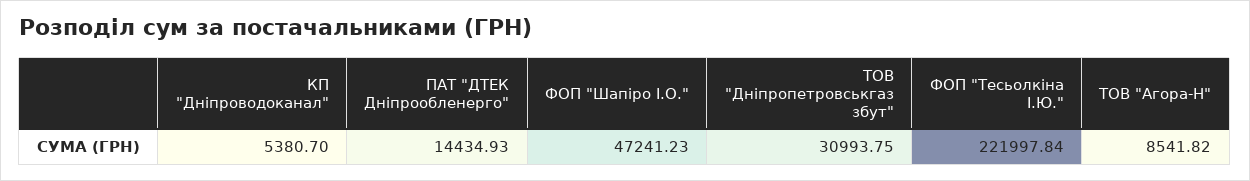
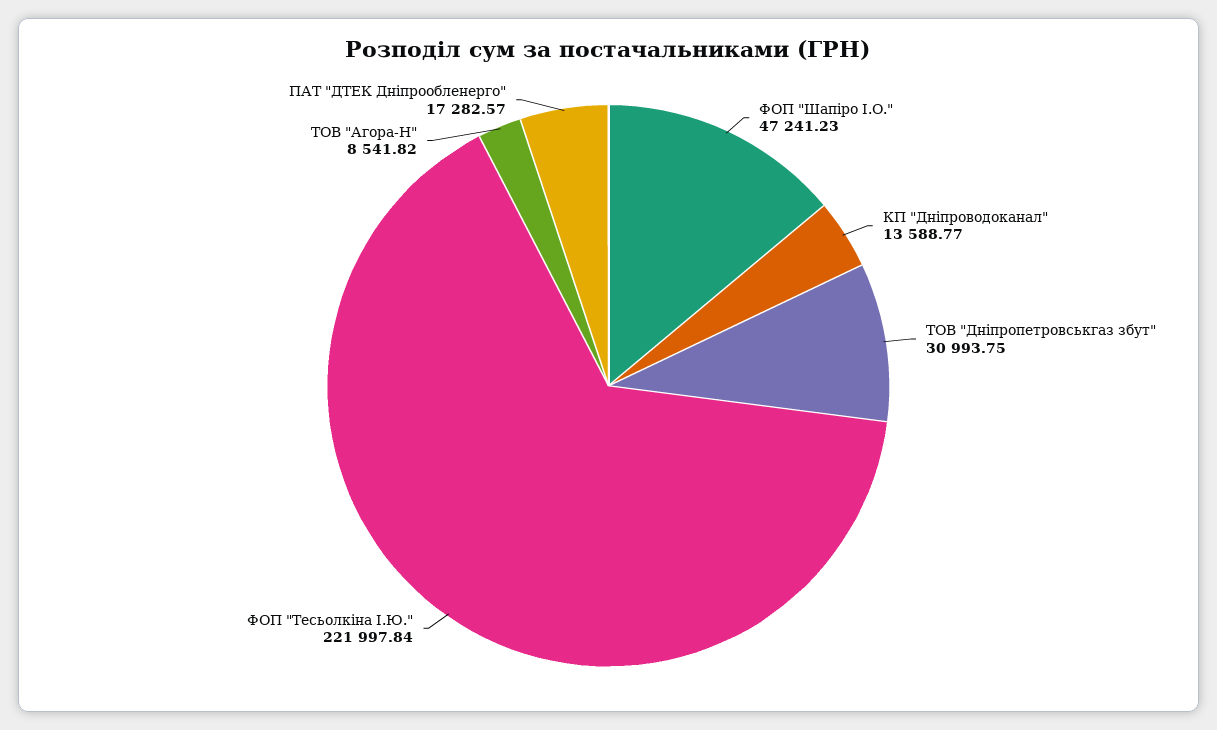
  {
-   "КП \"Дніпроводоканал\"": 5380.7,
+   "КП \"Дніпроводоканал\"": 13588.77,
-   "ПАТ \"ДТЕК Дніпрообленерго\"": 14434.93,
+   "ПАТ \"ДТЕК Дніпрообленерго\"": 17282.57,
    "ФОП \"Шапіро І.О.\"": 47241.23,
    "ТОВ \"Дніпропетровськгаз збут\"": 30993.75,
    "ФОП \"Тесьолкіна І.Ю.\"": 221997.84,
    "ТОВ \"Агора-Н\"": 8541.82
  }

